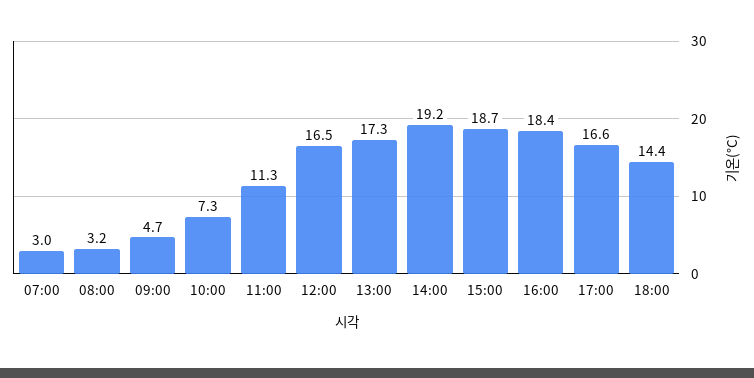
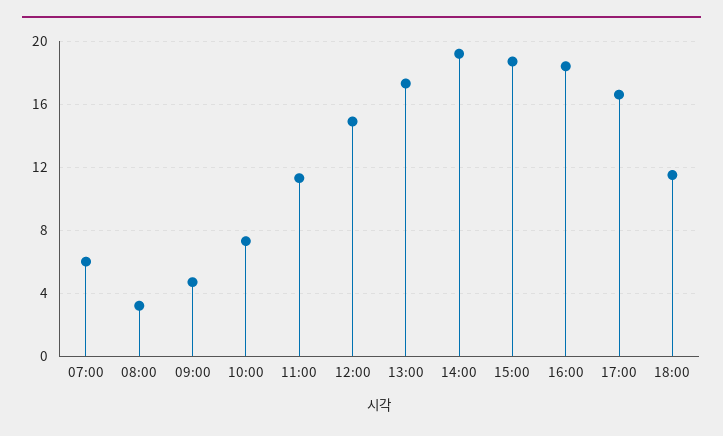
  {
-   "07:00": 3,
+   "07:00": 6,
    "08:00": 3.2,
    "09:00": 4.7,
    "10:00": 7.3,
    "11:00": 11.3,
-   "12:00": 16.5,
+   "12:00": 15,
    "13:00": 17.3,
    "14:00": 19.2,
    "15:00": 18.7,
    "16:00": 18.4,
    "17:00": 16.6,
-   "18:00": 14.4
+   "18:00": 11.5
  }

